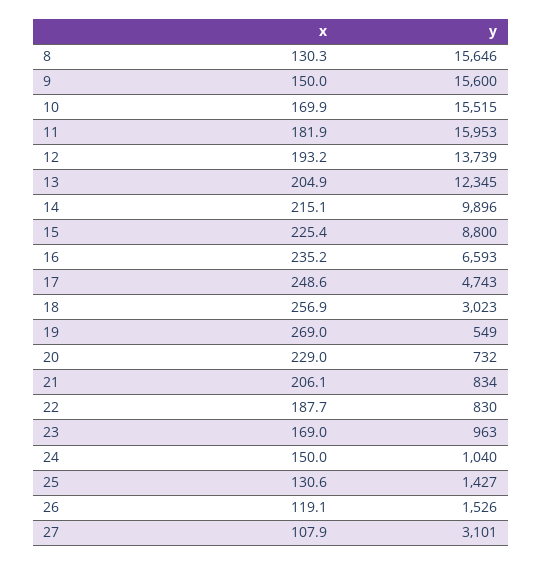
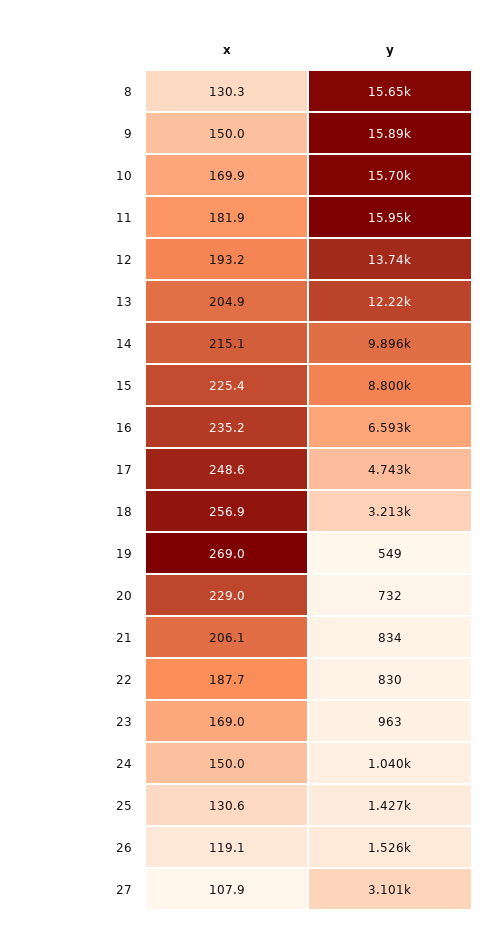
  {
    "x": {
      "8": 130.3,
      "9": 150,
      "10": 169.9,
      "11": 181.9,
      "12": 193.2,
      "13": 204.9,
      "14": 215.1,
      "15": 225.4,
      "16": 235.2,
      "17": 248.6,
      "18": 256.9,
      "19": 269,
      "20": 229,
      "21": 206.1,
      "22": 187.7,
      "23": 169,
      "24": 150,
      "25": 130.6,
      "26": 119.1,
      "27": 107.9
    },
    "y": {
      "8": 15646,
-     "9": 15600,
+     "9": 15890,
-     "10": 15515,
+     "10": 15700,
      "11": 15953,
      "12": 13739,
-     "13": 12345,
+     "13": 12220,
      "14": 9896,
      "15": 8800,
      "16": 6593,
      "17": 4743,
-     "18": 3023,
+     "18": 3213,
      "19": 549,
      "20": 732,
      "21": 834,
      "22": 830,
      "23": 963,
      "24": 1040,
      "25": 1427,
      "26": 1526,
      "27": 3101
    }
  }

